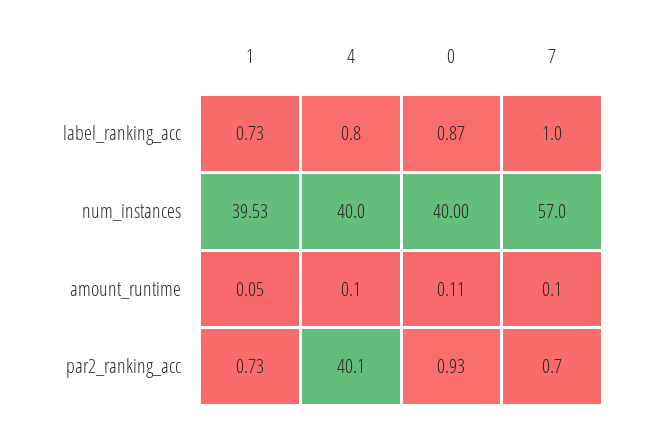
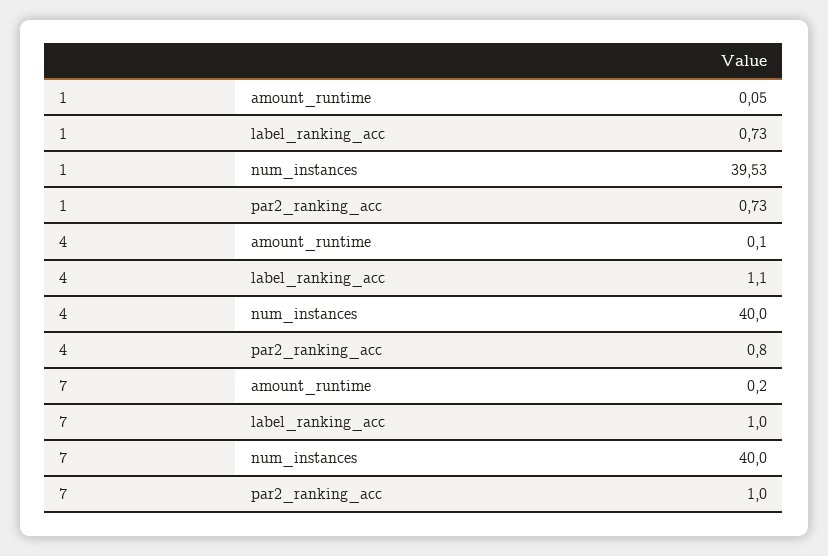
  {
    "1": {
      "label_ranking_acc": 0.73,
      "num_instances": 39.53,
      "amount_runtime": 0.05,
      "par2_ranking_acc": 0.73
    },
    "4": {
-     "label_ranking_acc": 0.8,
+     "label_ranking_acc": 1.1,
      "num_instances": 40,
      "amount_runtime": 0.1,
-     "par2_ranking_acc": 40.1
+     "par2_ranking_acc": 0.8
    },
-   "0": {
-     "label_ranking_acc": 0.87,
-     "num_instances": 40,
-     "amount_runtime": 0.11,
-     "par2_ranking_acc": 0.93
-   },
    "7": {
      "label_ranking_acc": 1,
-     "num_instances": 57,
+     "num_instances": 40,
-     "amount_runtime": 0.1,
+     "amount_runtime": 0.2,
-     "par2_ranking_acc": 0.7
+     "par2_ranking_acc": 1
    }
  }

